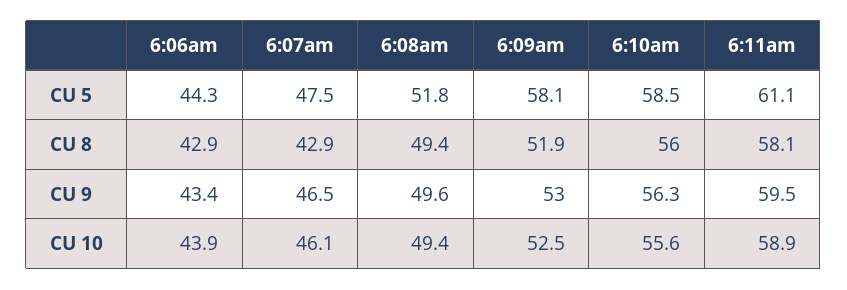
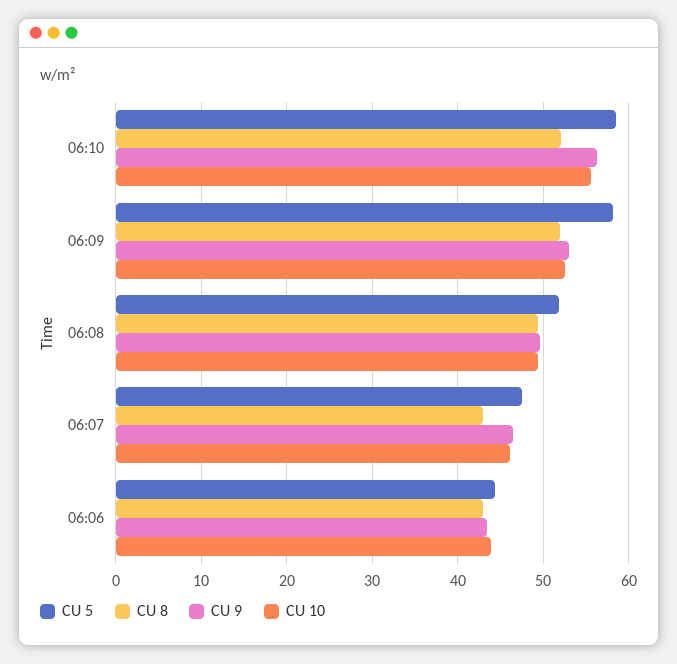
  {
    "CU 5": {
      "6:06am": 44.3,
      "6:07am": 47.5,
      "6:08am": 51.8,
      "6:09am": 58.1,
-     "6:10am": 58.5,
+     "6:10am": 58.5
-     "6:11am": 61.1
    },
    "CU 8": {
      "6:06am": 42.9,
      "6:07am": 42.9,
      "6:08am": 49.4,
      "6:09am": 51.9,
-     "6:10am": 56,
+     "6:10am": 52
-     "6:11am": 58.1
    },
    "CU 9": {
      "6:06am": 43.4,
      "6:07am": 46.5,
      "6:08am": 49.6,
      "6:09am": 53,
-     "6:10am": 56.3,
+     "6:10am": 56.3
-     "6:11am": 59.5
    },
    "CU 10": {
      "6:06am": 43.9,
      "6:07am": 46.1,
      "6:08am": 49.4,
      "6:09am": 52.5,
-     "6:10am": 55.6,
+     "6:10am": 55.6
-     "6:11am": 58.9
    }
  }

